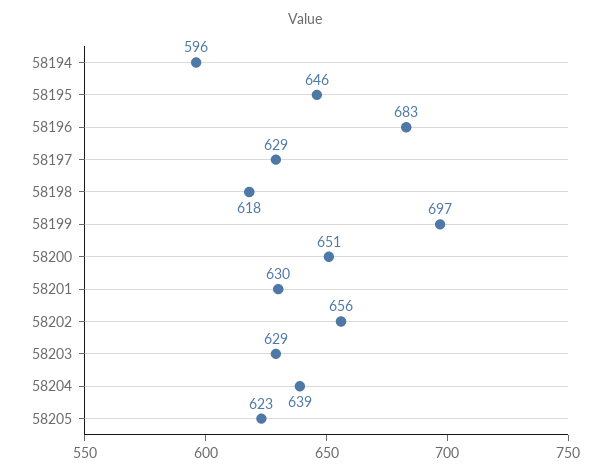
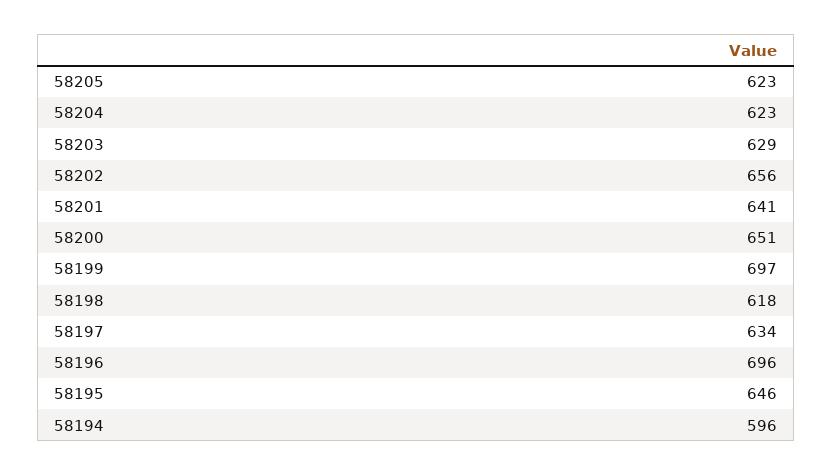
  {
    "58194": 596,
    "58195": 646,
-   "58196": 683,
+   "58196": 696,
-   "58197": 629,
+   "58197": 634,
    "58198": 618,
    "58199": 697,
    "58200": 651,
-   "58201": 630,
+   "58201": 641,
    "58202": 656,
    "58203": 629,
-   "58204": 639,
+   "58204": 623,
    "58205": 623
  }

